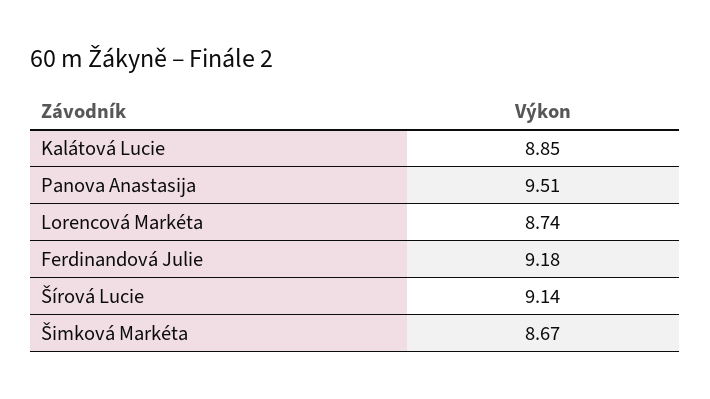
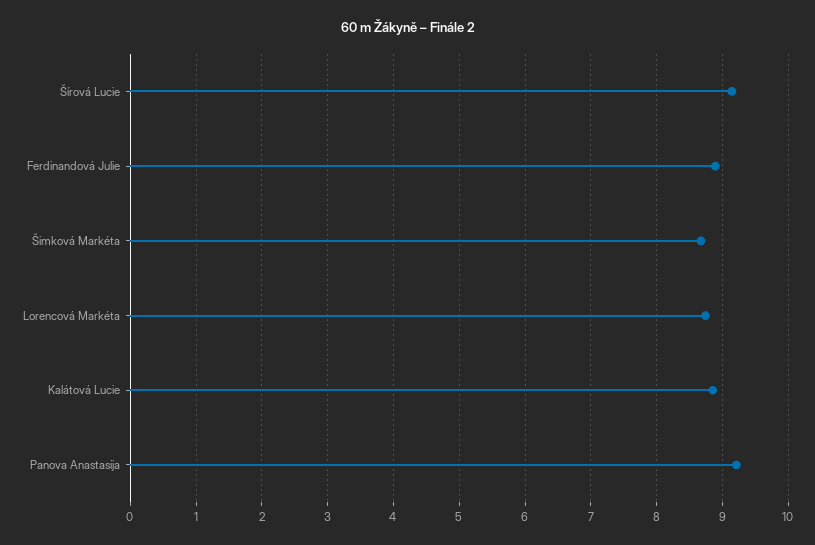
  {
    "Kalátová Lucie": 8.85,
-   "Panova Anastasija": 9.51,
+   "Panova Anastasija": 9.2,
    "Lorencová Markéta": 8.74,
-   "Ferdinandová Julie": 9.18,
+   "Ferdinandová Julie": 8.9,
    "Šírová Lucie": 9.14,
    "Šimková Markéta": 8.67
  }

